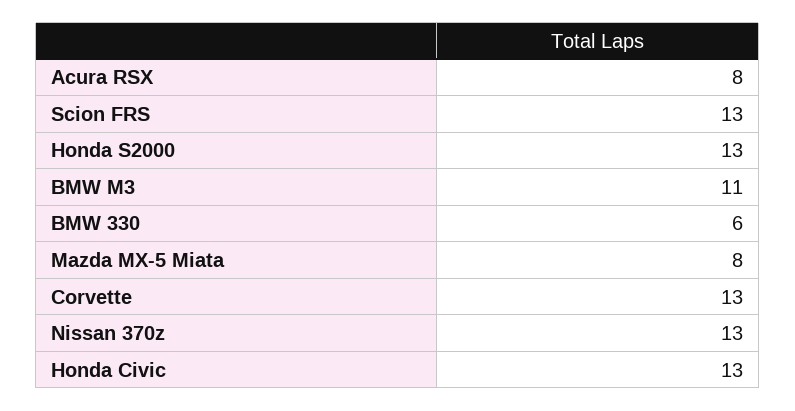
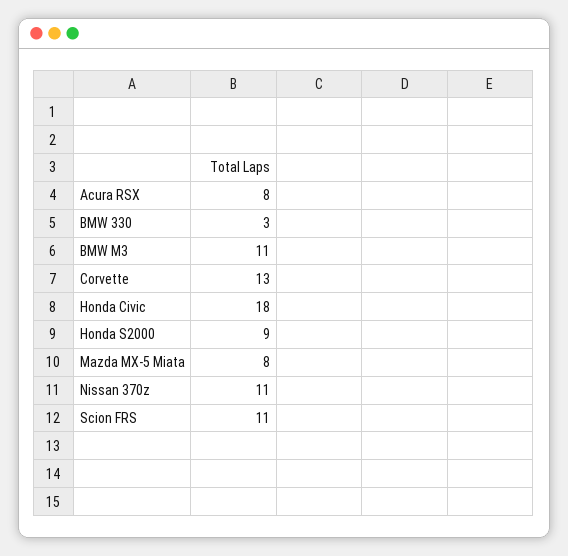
  {
    "Acura RSX": 8,
-   "Scion FRS": 13,
+   "Scion FRS": 11,
-   "Honda S2000": 13,
+   "Honda S2000": 9,
    "BMW M3": 11,
-   "BMW 330": 6,
+   "BMW 330": 3,
    "Mazda MX-5 Miata": 8,
    "Corvette": 13,
-   "Nissan 370z": 13,
+   "Nissan 370z": 11,
-   "Honda Civic": 13
+   "Honda Civic": 18
  }

